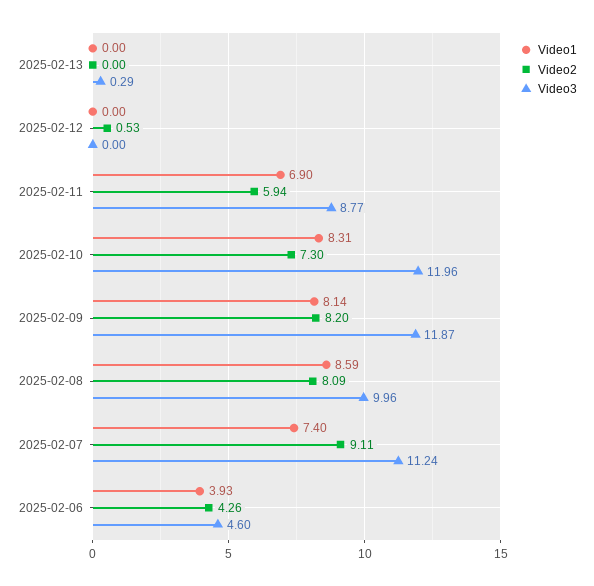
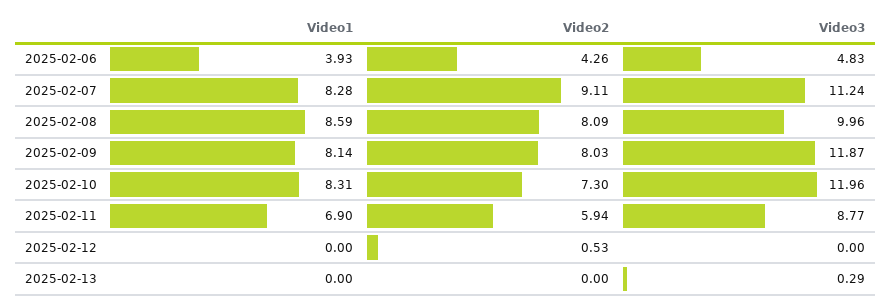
  {
    "Video1": {
      "2025-02-13": 0,
      "2025-02-12": 0,
      "2025-02-11": 6.9,
      "2025-02-10": 8.31,
      "2025-02-09": 8.14,
      "2025-02-08": 8.59,
-     "2025-02-07": 7.4,
+     "2025-02-07": 8.28,
      "2025-02-06": 3.93
    },
    "Video2": {
      "2025-02-13": 0,
      "2025-02-12": 0.53,
      "2025-02-11": 5.94,
      "2025-02-10": 7.3,
-     "2025-02-09": 8.2,
+     "2025-02-09": 8.03,
      "2025-02-08": 8.09,
      "2025-02-07": 9.11,
      "2025-02-06": 4.26
    },
    "Video3": {
      "2025-02-13": 0.29,
      "2025-02-12": 0,
      "2025-02-11": 8.77,
      "2025-02-10": 11.96,
      "2025-02-09": 11.87,
      "2025-02-08": 9.96,
      "2025-02-07": 11.24,
-     "2025-02-06": 4.6
+     "2025-02-06": 4.83
    }
  }

